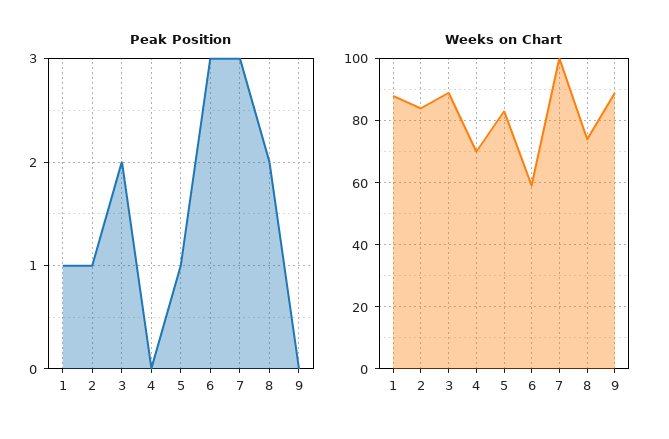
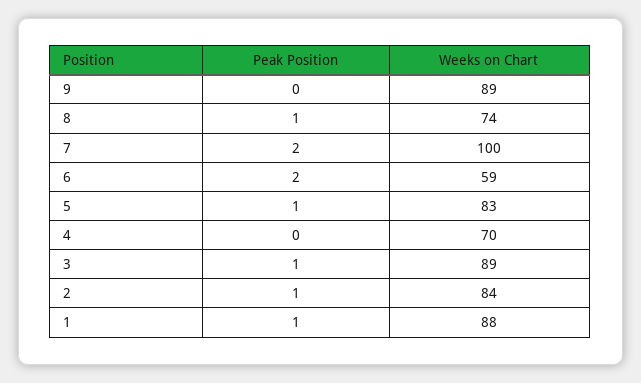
  {
    "Peak Position": {
      "1": 1,
      "2": 1,
-     "3": 2,
+     "3": 1,
      "4": 0,
      "5": 1,
-     "6": 3,
+     "6": 2,
-     "7": 3,
+     "7": 2,
-     "8": 2,
+     "8": 1,
      "9": 0
    },
    "Weeks on Chart": {
      "1": 88,
      "2": 84,
      "3": 89,
      "4": 70,
      "5": 83,
      "6": 59,
      "7": 100,
      "8": 74,
      "9": 89
    }
  }

